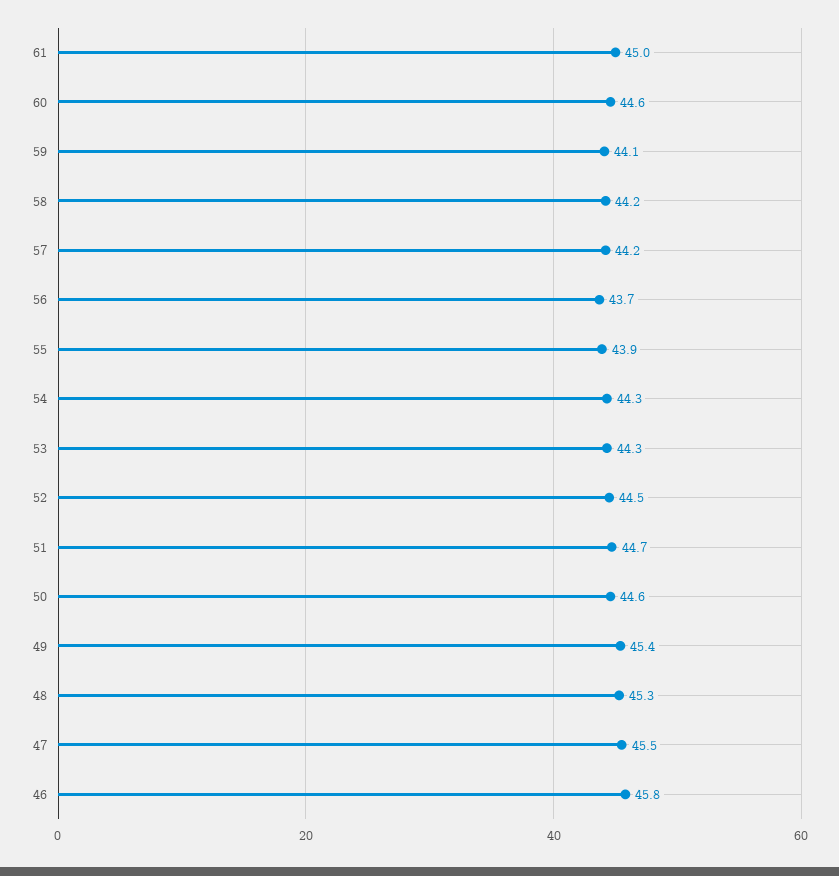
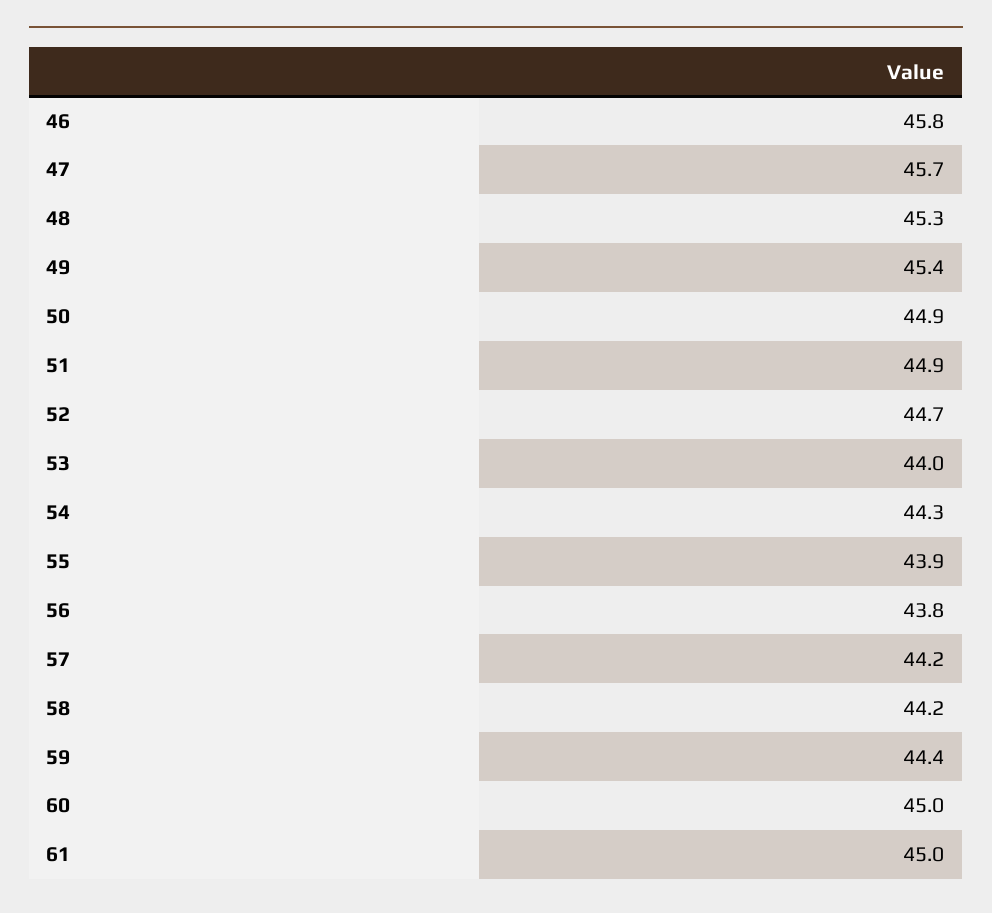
  {
    "61": 45,
-   "60": 44.6,
+   "60": 45,
-   "59": 44.1,
+   "59": 44.4,
    "58": 44.2,
    "57": 44.2,
-   "56": 43.7,
+   "56": 43.8,
    "55": 43.9,
    "54": 44.3,
-   "53": 44.3,
+   "53": 44,
-   "52": 44.5,
+   "52": 44.7,
-   "51": 44.7,
+   "51": 44.9,
-   "50": 44.6,
+   "50": 44.9,
    "49": 45.4,
    "48": 45.3,
-   "47": 45.5,
+   "47": 45.7,
    "46": 45.8
  }

